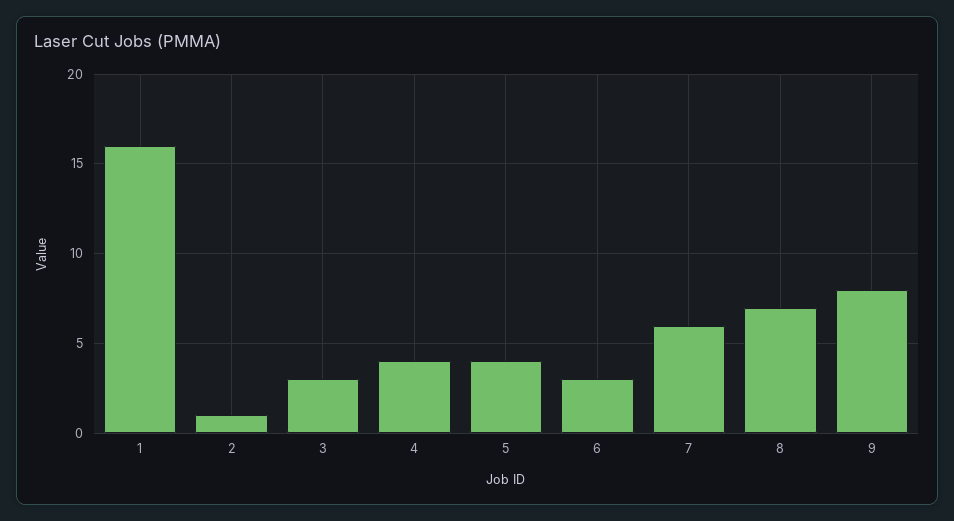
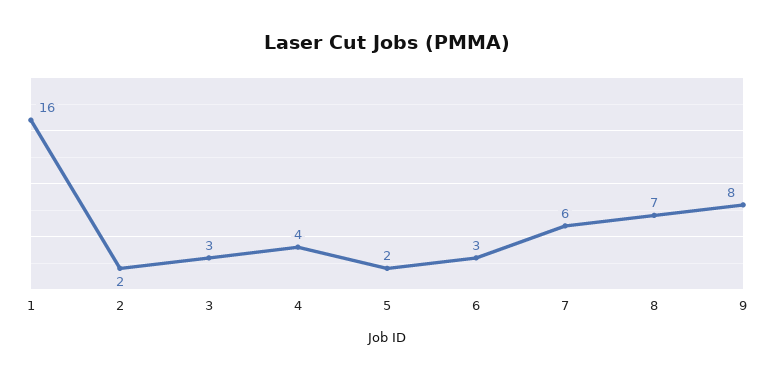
  {
    "1": 16,
-   "2": 1,
+   "2": 2,
    "3": 3,
    "4": 4,
-   "5": 4,
+   "5": 2,
    "6": 3,
    "7": 6,
    "8": 7,
    "9": 8
  }

